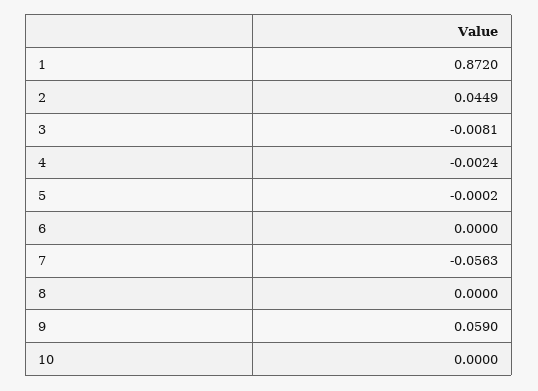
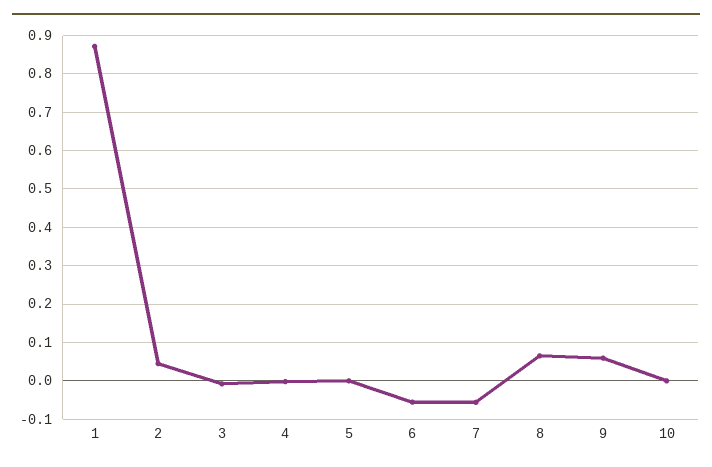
  {
    "1": 0.872,
    "2": 0.0449,
    "3": -0.0081,
    "4": -0.0024,
    "5": -0.0002,
-   "6": 0,
+   "6": -0.06,
    "7": -0.0563,
-   "8": 0,
+   "8": 0.06,
    "9": 0.059,
    "10": 0
  }

